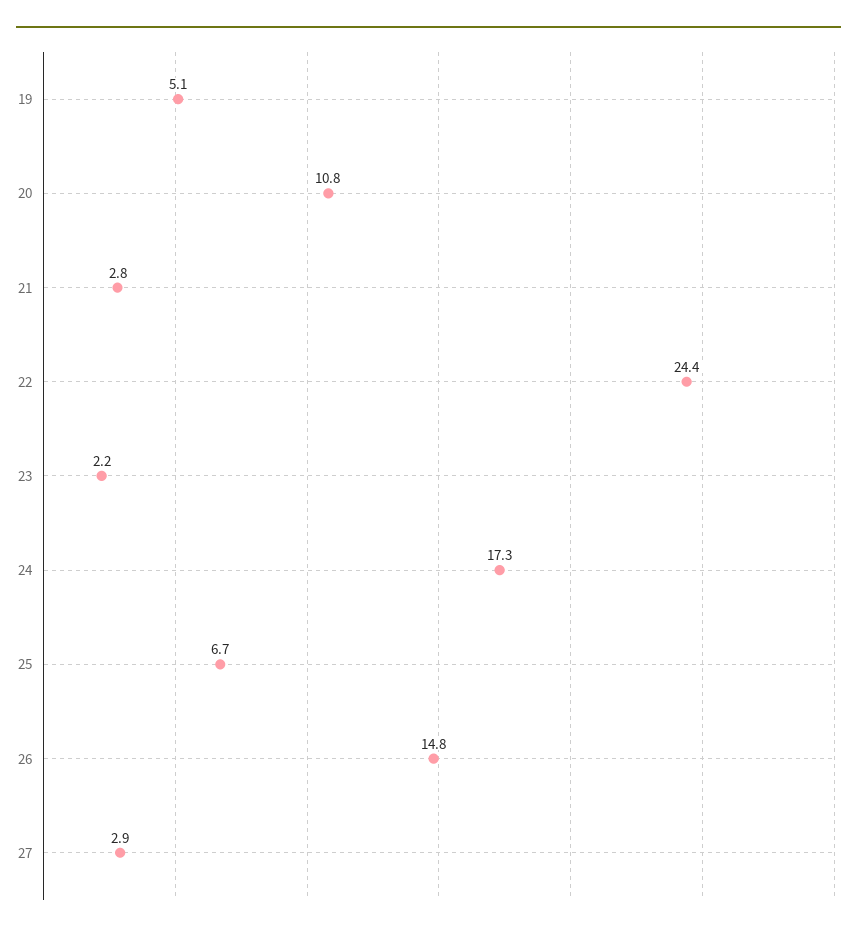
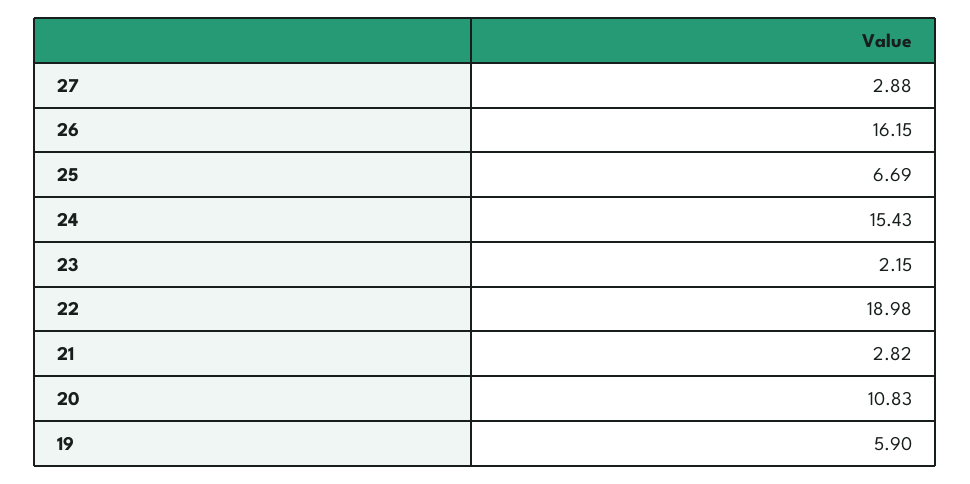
  {
-   "19": 5.1,
+   "19": 5.9,
    "20": 10.83,
    "21": 2.82,
-   "22": 24.4,
+   "22": 18.98,
    "23": 2.15,
-   "24": 17.3,
+   "24": 15.43,
    "25": 6.69,
-   "26": 14.8,
+   "26": 16.15,
    "27": 2.88
  }

